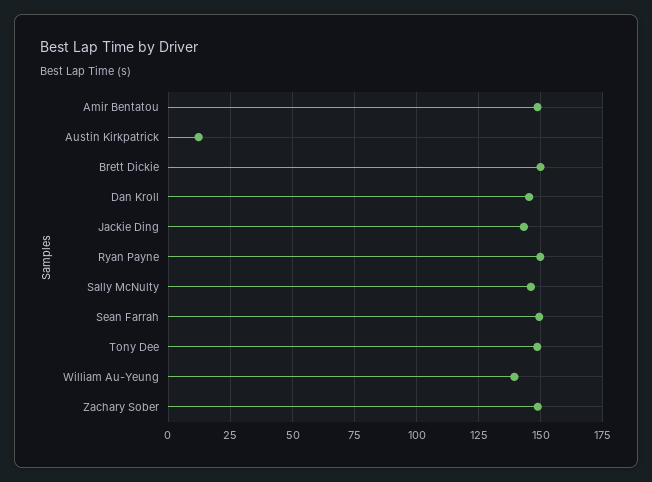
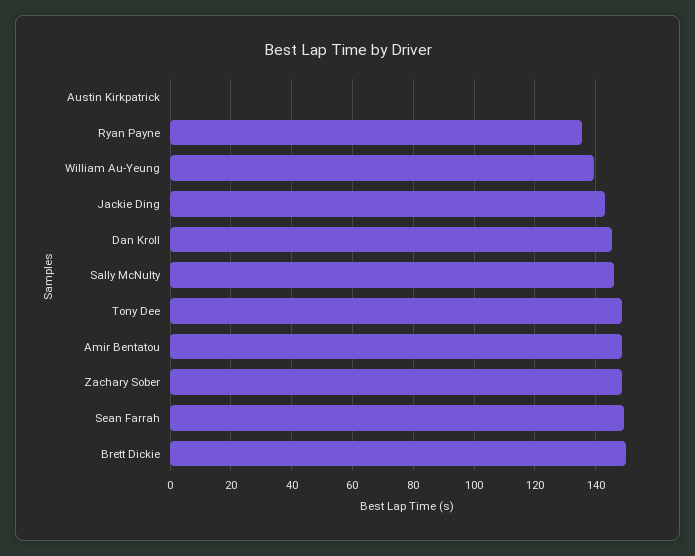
  {
    "Amir Bentatou": 148,
-   "Austin Kirkpatrick": 12.5,
+   "Austin Kirkpatrick": 0,
    "Brett Dickie": 150,
    "Dan Kroll": 146,
    "Jackie Ding": 144,
-   "Ryan Payne": 150,
+   "Ryan Payne": 136,
    "Sally McNulty": 146,
    "Sean Farrah": 150,
    "Tony Dee": 148,
    "William Au-Yeung": 140,
    "Zachary Sober": 148
  }

